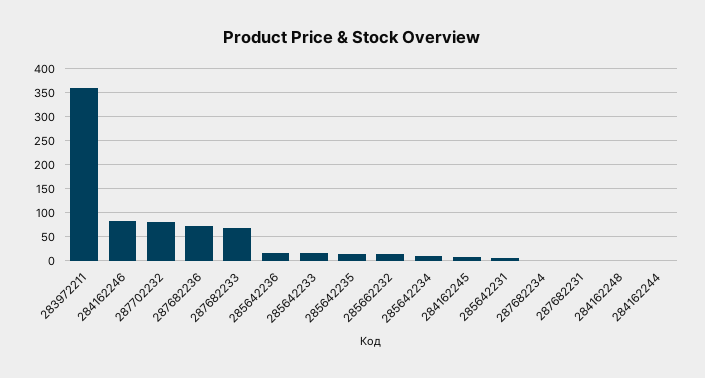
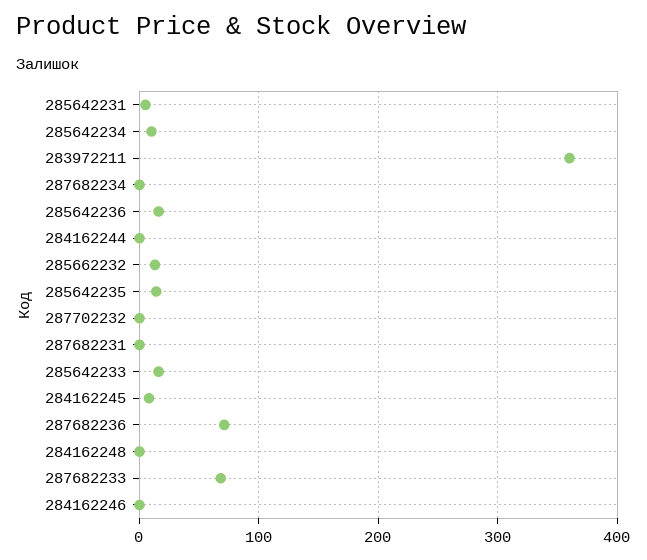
  {
    "283972211": 360,
-   "284162246": 75,
+   "284162246": 0,
-   "287702232": 75,
+   "287702232": 0,
    "287682236": 70,
    "287682233": 70,
    "285642236": 20,
    "285642233": 20,
    "285642235": 10,
    "285662232": 10,
    "285642234": 10,
    "284162245": 10,
    "285642231": 10,
    "287682234": 0,
    "287682231": 0,
    "284162248": 0,
    "284162244": 0
  }

